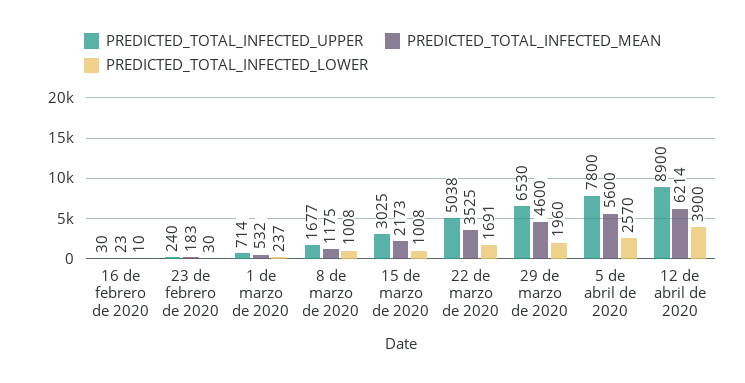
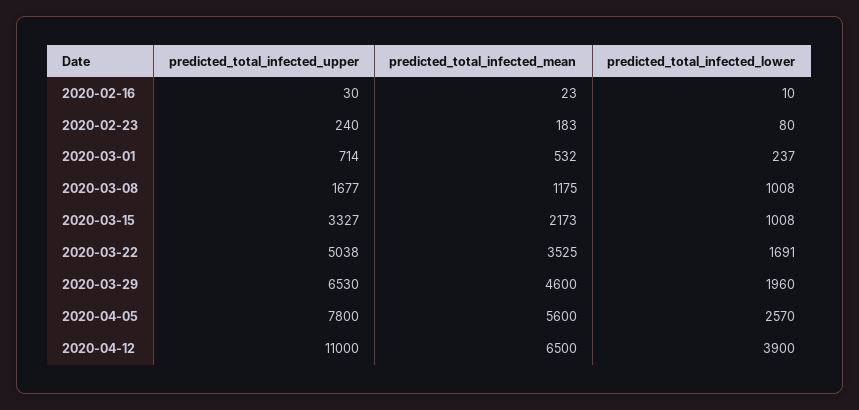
  {
    "PREDICTED_TOTAL_INFECTED_UPPER": {
      "16 de febrero de 2020": 30,
      "23 de febrero de 2020": 240,
      "1 de marzo de 2020": 714,
      "8 de marzo de 2020": 1677,
-     "15 de marzo de 2020": 3025,
+     "15 de marzo de 2020": 3327,
      "22 de marzo de 2020": 5038,
      "29 de marzo de 2020": 6530,
      "5 de abril de 2020": 7800,
-     "12 de abril de 2020": 8900
+     "12 de abril de 2020": 11000
    },
    "PREDICTED_TOTAL_INFECTED_MEAN": {
      "16 de febrero de 2020": 23,
      "23 de febrero de 2020": 183,
      "1 de marzo de 2020": 532,
      "8 de marzo de 2020": 1175,
      "15 de marzo de 2020": 2173,
      "22 de marzo de 2020": 3525,
      "29 de marzo de 2020": 4600,
      "5 de abril de 2020": 5600,
-     "12 de abril de 2020": 6214
+     "12 de abril de 2020": 6500
    },
    "PREDICTED_TOTAL_INFECTED_LOWER": {
      "16 de febrero de 2020": 10,
-     "23 de febrero de 2020": 30,
+     "23 de febrero de 2020": 80,
      "1 de marzo de 2020": 237,
      "8 de marzo de 2020": 1008,
      "15 de marzo de 2020": 1008,
      "22 de marzo de 2020": 1691,
      "29 de marzo de 2020": 1960,
      "5 de abril de 2020": 2570,
      "12 de abril de 2020": 3900
    }
  }

